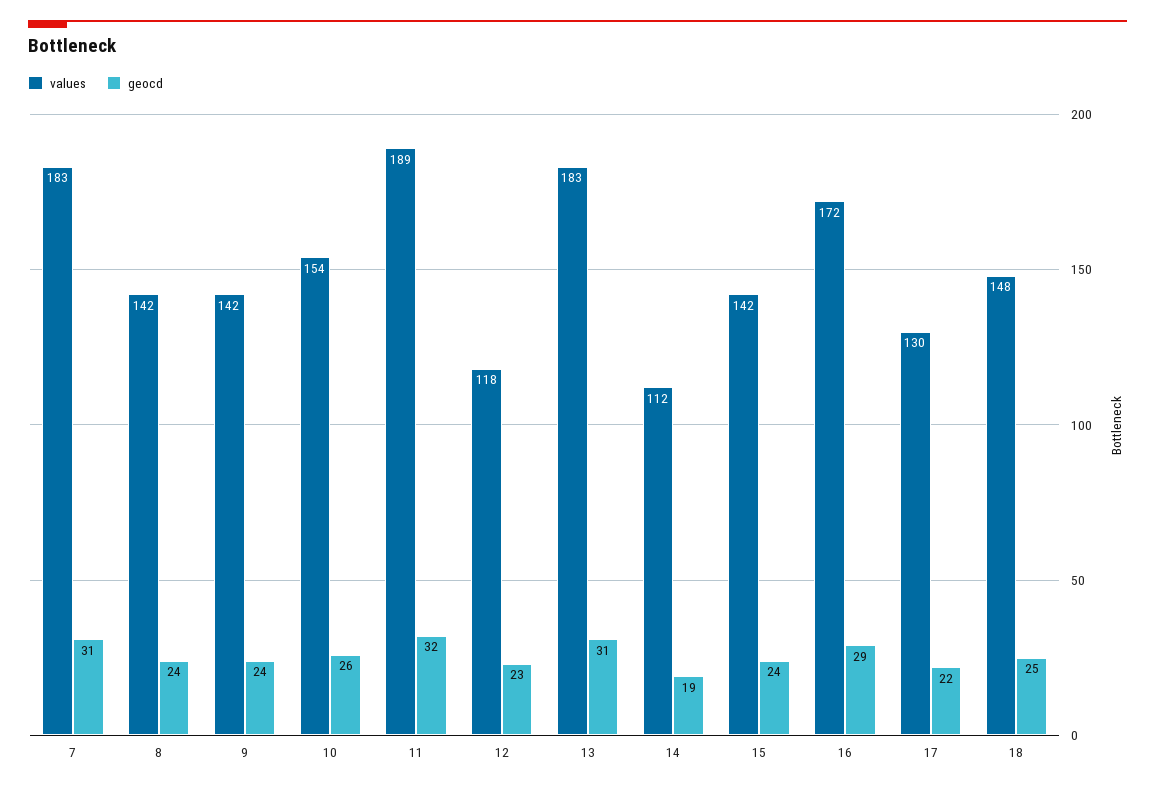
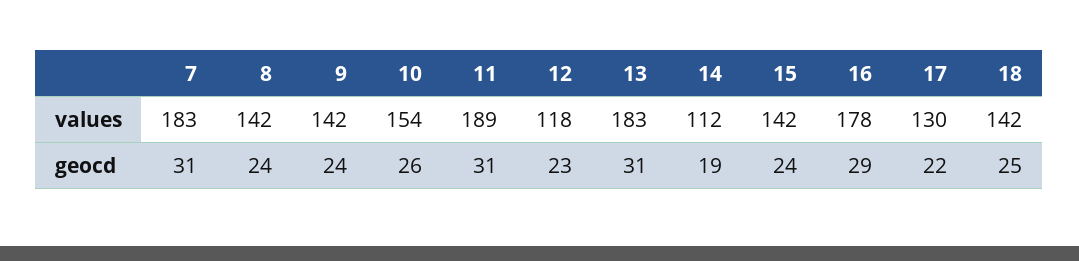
  {
    "values": {
      "7": 183,
      "8": 142,
      "9": 142,
      "10": 154,
      "11": 189,
      "12": 118,
      "13": 183,
      "14": 112,
      "15": 142,
-     "16": 172,
+     "16": 178,
      "17": 130,
-     "18": 148
+     "18": 142
    },
    "geocd": {
      "7": 31,
      "8": 24,
      "9": 24,
      "10": 26,
-     "11": 32,
+     "11": 31,
      "12": 23,
      "13": 31,
      "14": 19,
      "15": 24,
      "16": 29,
      "17": 22,
      "18": 25
    }
  }

